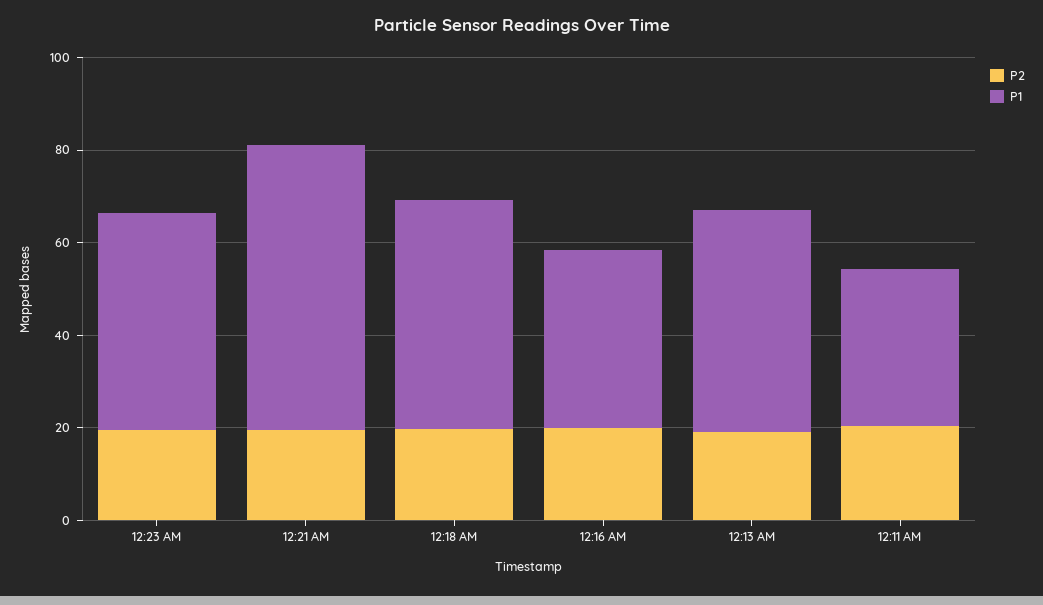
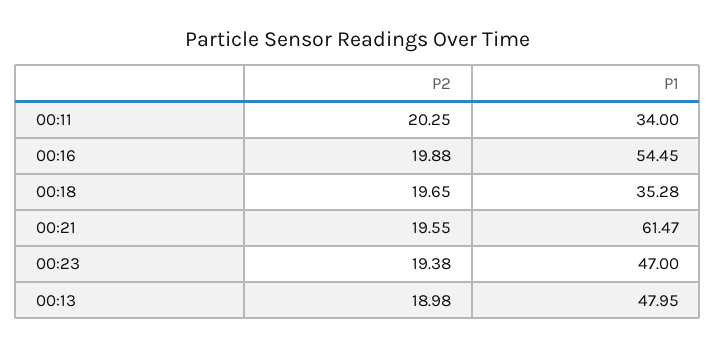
  {
    "P2": {
      "12:23 AM": 19.38,
      "12:21 AM": 19.55,
      "12:18 AM": 19.65,
      "12:16 AM": 19.88,
      "12:13 AM": 18.98,
      "12:11 AM": 20.25
    },
    "P1": {
      "12:23 AM": 47,
      "12:21 AM": 61.47,
-     "12:18 AM": 50,
+     "12:18 AM": 35.28,
-     "12:16 AM": 40,
+     "12:16 AM": 54.45,
      "12:13 AM": 47.95,
      "12:11 AM": 34
    }
  }

